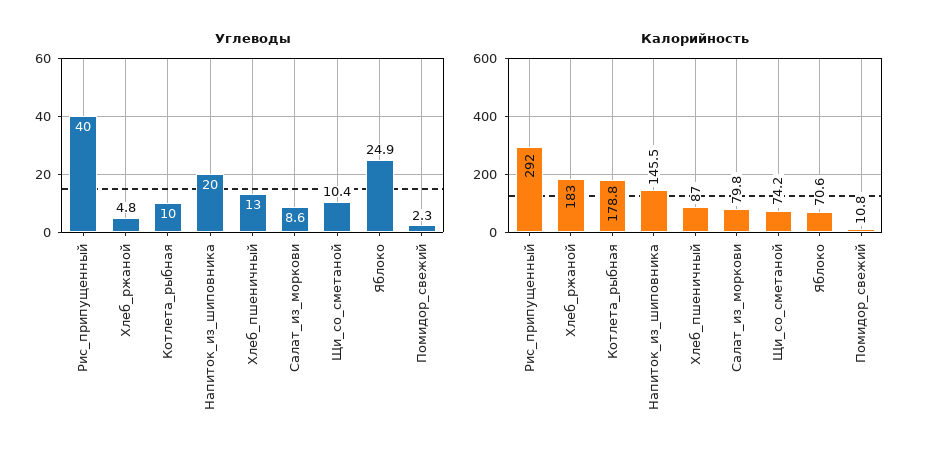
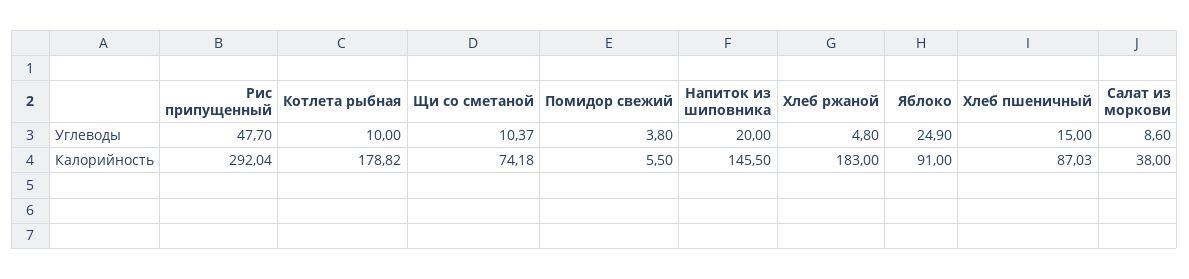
  {
    "Углеводы": {
-     "Рис_припущенный": 40,
+     "Рис_припущенный": 47.7,
      "Хлеб_ржаной": 4.8,
      "Котлета_рыбная": 10,
      "Напиток_из_шиповника": 20,
-     "Хлеб_пшеничный": 13,
+     "Хлеб_пшеничный": 15,
      "Салат_из_моркови": 8.6,
      "Щи_со_сметаной": 10.37,
      "Яблоко": 24.9,
-     "Помидор_свежий": 2.3
+     "Помидор_свежий": 3.8
    },
    "Калорийность": {
      "Рис_припущенный": 292.04,
      "Хлеб_ржаной": 183,
      "Котлета_рыбная": 178.82,
      "Напиток_из_шиповника": 145.5,
      "Хлеб_пшеничный": 87.03,
-     "Салат_из_моркови": 79.8,
+     "Салат_из_моркови": 38,
      "Щи_со_сметаной": 74.18,
-     "Яблоко": 70.6,
+     "Яблоко": 91,
-     "Помидор_свежий": 10.8
+     "Помидор_свежий": 5.5
    }
  }

